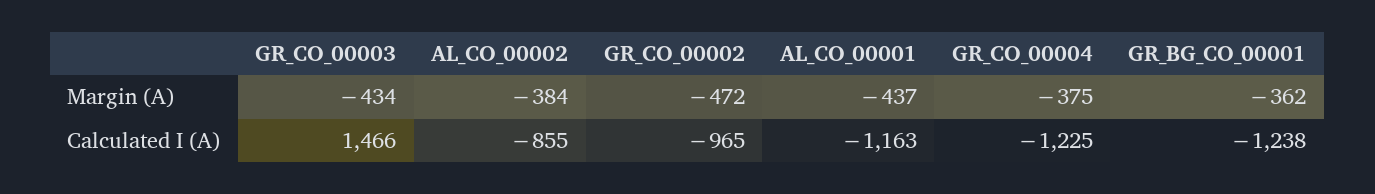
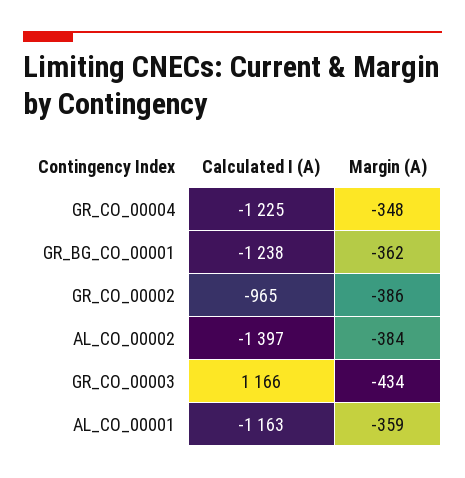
  {
    "GR_CO_00003": {
      "Margin (A)": -434,
-     "Calculated I (A)": 1466
+     "Calculated I (A)": 1166
    },
    "AL_CO_00002": {
      "Margin (A)": -384,
-     "Calculated I (A)": -855
+     "Calculated I (A)": -1397
    },
    "GR_CO_00002": {
-     "Margin (A)": -472,
+     "Margin (A)": -386,
      "Calculated I (A)": -965
    },
    "AL_CO_00001": {
-     "Margin (A)": -437,
+     "Margin (A)": -359,
      "Calculated I (A)": -1163
    },
    "GR_CO_00004": {
-     "Margin (A)": -375,
+     "Margin (A)": -348,
      "Calculated I (A)": -1225
    },
    "GR_BG_CO_00001": {
      "Margin (A)": -362,
      "Calculated I (A)": -1238
    }
  }

